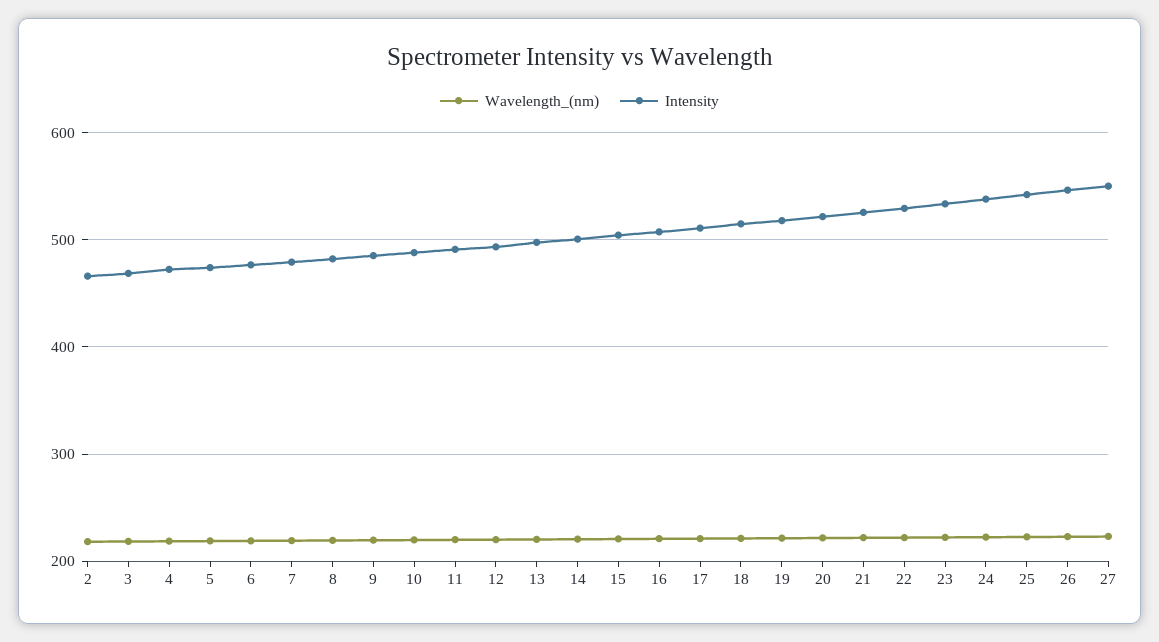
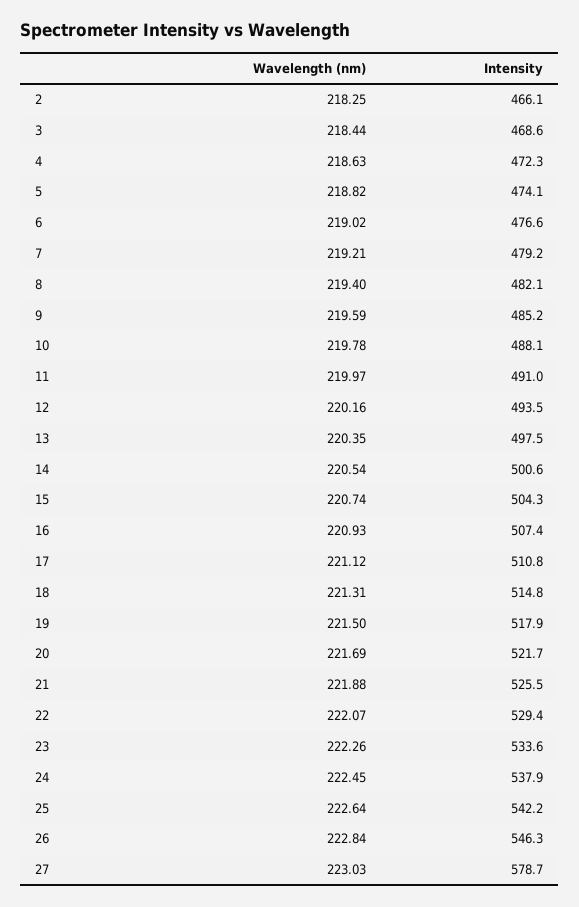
  {
    "Wavelength_(nm)": {
      "2": 218.25,
      "3": 218.44,
      "4": 218.63,
      "5": 218.82,
      "6": 219.02,
      "7": 219.21,
      "8": 219.4,
      "9": 219.59,
      "10": 219.78,
      "11": 219.97,
      "12": 220.16,
      "13": 220.35,
      "14": 220.54,
      "15": 220.74,
      "16": 220.93,
      "17": 221.12,
      "18": 221.31,
      "19": 221.5,
      "20": 221.69,
      "21": 221.88,
      "22": 222.07,
      "23": 222.26,
      "24": 222.45,
      "25": 222.64,
      "26": 222.84,
      "27": 223.03
    },
    "Intensity": {
      "2": 466.1,
      "3": 468.6,
      "4": 472.3,
      "5": 474.1,
      "6": 476.6,
      "7": 479.2,
      "8": 482.1,
      "9": 485.2,
      "10": 488.1,
      "11": 491,
      "12": 493.5,
      "13": 497.5,
      "14": 500.6,
      "15": 504.3,
      "16": 507.4,
      "17": 510.8,
      "18": 514.8,
      "19": 517.9,
      "20": 521.7,
      "21": 525.5,
      "22": 529.4,
      "23": 533.6,
      "24": 537.9,
      "25": 542.2,
      "26": 546.3,
-     "27": 550
+     "27": 578.7
    }
  }

